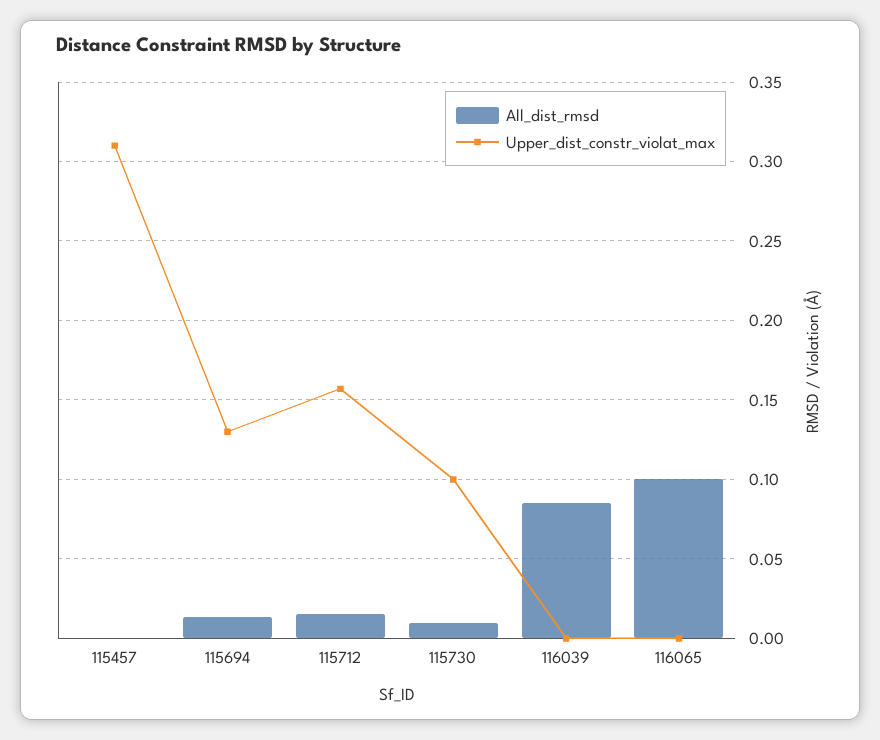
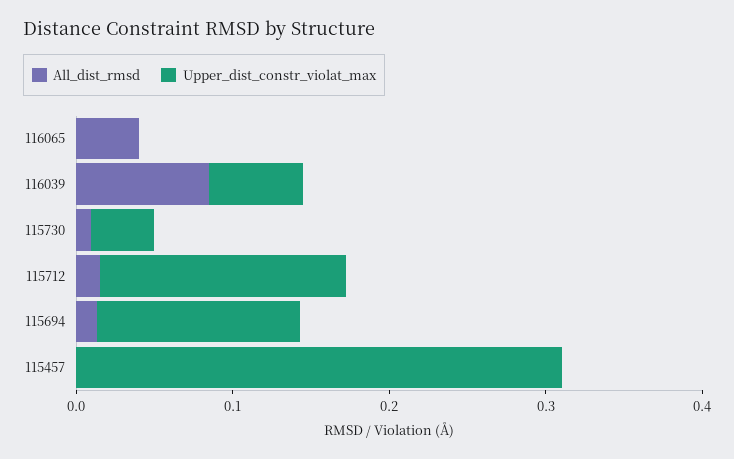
  {
    "All_dist_rmsd": {
      "115457": 0,
      "115694": 0.015,
      "115712": 0.015,
      "115730": 0.01,
      "116039": 0.085,
-     "116065": 0.1
+     "116065": 0.04
    },
    "Upper_dist_constr_violat_max": {
      "115457": 0.31,
      "115694": 0.13,
      "115712": 0.155,
-     "115730": 0.1,
+     "115730": 0.04,
-     "116039": 0,
+     "116039": 0.06,
      "116065": 0
    }
  }

